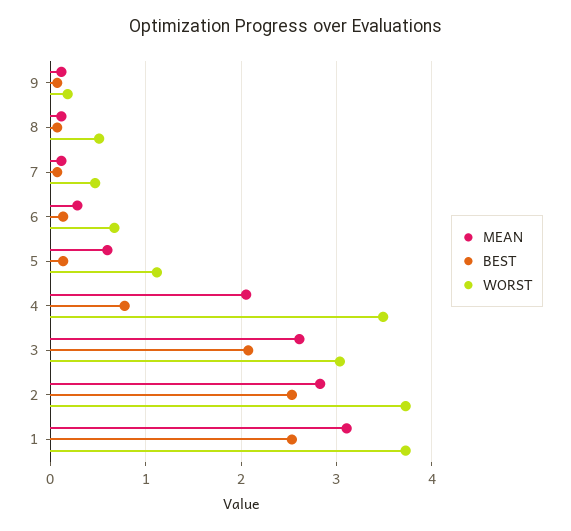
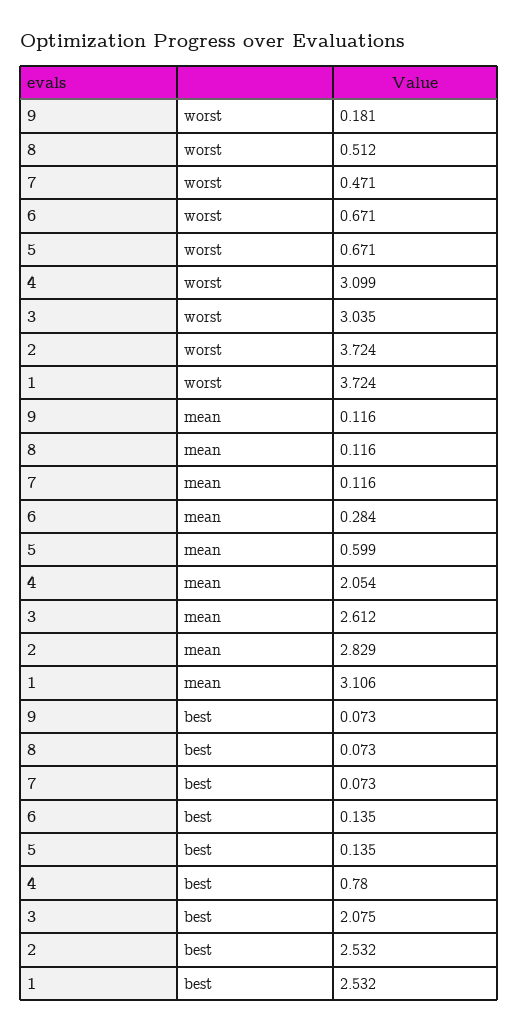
  {
    "MEAN": {
      "9": 0.116,
      "8": 0.116,
      "7": 0.116,
      "6": 0.284,
      "5": 0.599,
      "4": 2.054,
      "3": 2.612,
      "2": 2.829,
      "1": 3.106
    },
    "BEST": {
      "9": 0.073,
      "8": 0.073,
      "7": 0.073,
      "6": 0.135,
      "5": 0.135,
      "4": 0.78,
      "3": 2.075,
      "2": 2.532,
      "1": 2.532
    },
    "WORST": {
      "9": 0.181,
      "8": 0.512,
      "7": 0.471,
      "6": 0.671,
-     "5": 1.1,
+     "5": 0.671,
-     "4": 3.5,
+     "4": 3.099,
      "3": 3.035,
      "2": 3.724,
      "1": 3.724
    }
  }

